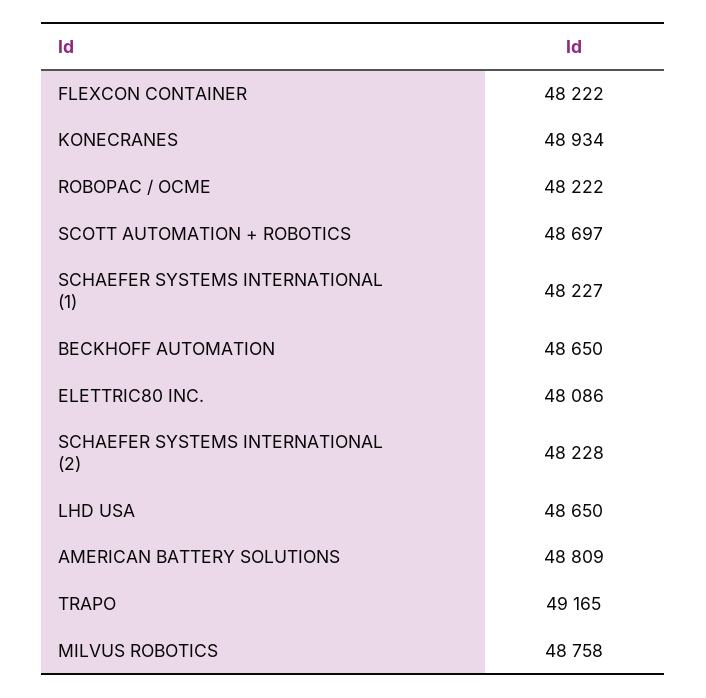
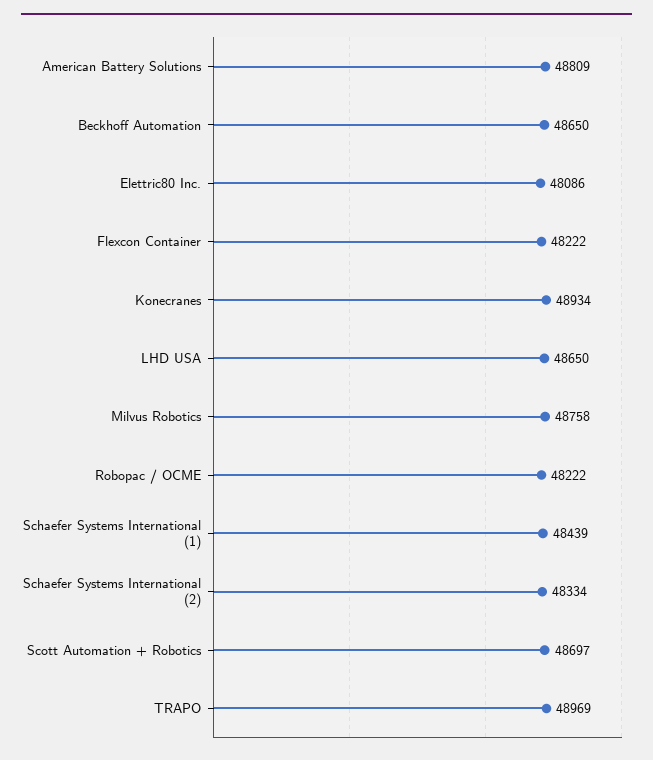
  {
    "FLEXCON CONTAINER": 48222,
    "KONECRANES": 48934,
    "ROBOPAC / OCME": 48222,
    "SCOTT AUTOMATION + ROBOTICS": 48697,
-   "SCHAEFER SYSTEMS INTERNATIONAL (1)": 48227,
+   "SCHAEFER SYSTEMS INTERNATIONAL (1)": 48439,
    "BECKHOFF AUTOMATION": 48650,
    "ELETTRIC80 INC.": 48086,
-   "SCHAEFER SYSTEMS INTERNATIONAL (2)": 48228,
+   "SCHAEFER SYSTEMS INTERNATIONAL (2)": 48334,
    "LHD USA": 48650,
    "AMERICAN BATTERY SOLUTIONS": 48809,
-   "TRAPO": 49165,
+   "TRAPO": 48969,
    "MILVUS ROBOTICS": 48758
  }

